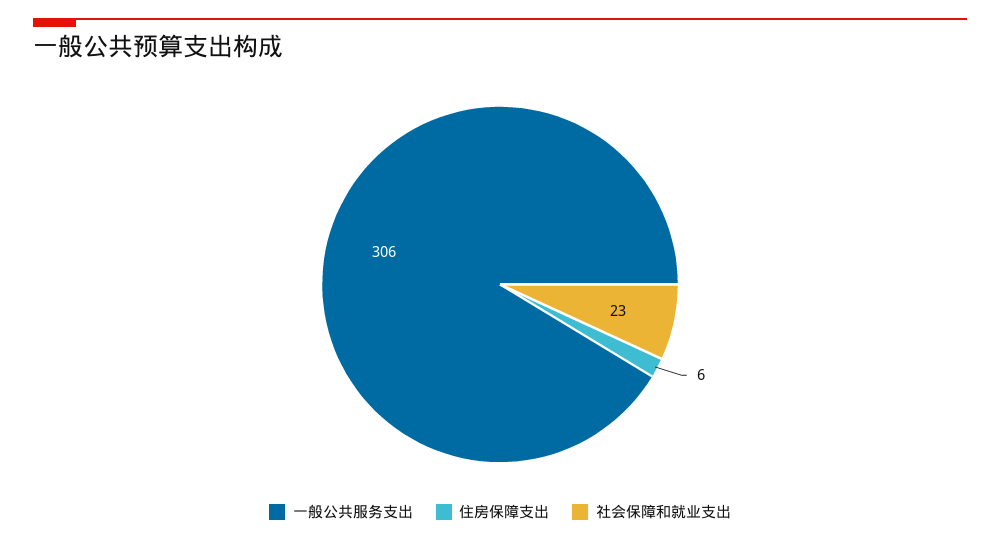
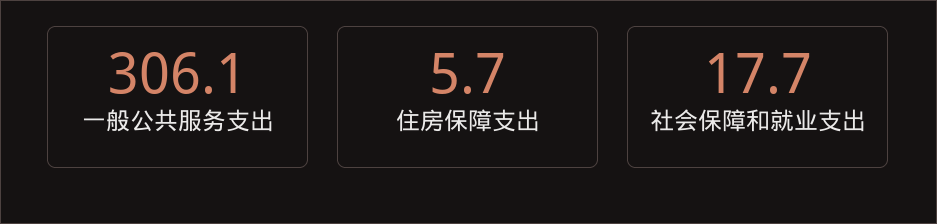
  {
    "一般公共服务支出": 306.1,
    "住房保障支出": 5.7,
-   "社会保障和就业支出": 23
+   "社会保障和就业支出": 17.7
  }

